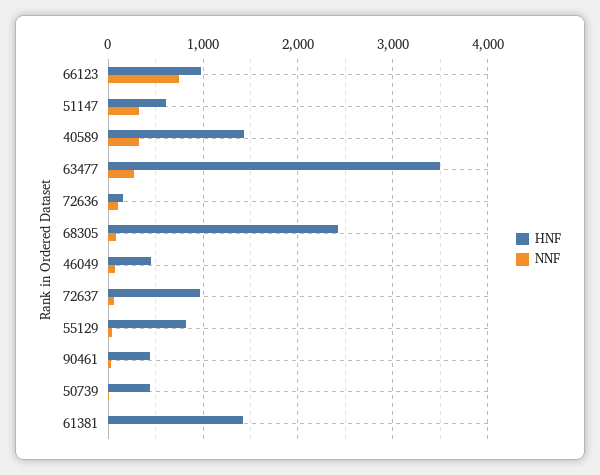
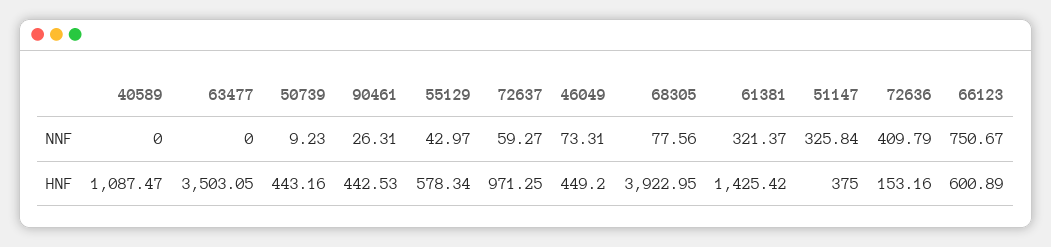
  {
    "HNF": {
-     "66123": 1000,
+     "66123": 600.89,
-     "51147": 600,
+     "51147": 375,
-     "40589": 1400,
+     "40589": 1087.47,
      "63477": 3503.05,
      "72636": 153.16,
-     "68305": 2400,
+     "68305": 3922.95,
      "46049": 449.2,
      "72637": 971.25,
-     "55129": 800,
+     "55129": 578.34,
      "90461": 442.53,
      "50739": 443.16,
      "61381": 1425.42
    },
    "NNF": {
      "66123": 750.67,
      "51147": 325.84,
-     "40589": 300,
+     "40589": 0,
-     "63477": 300,
+     "63477": 0,
-     "72636": 100,
+     "72636": 409.79,
      "68305": 77.56,
      "46049": 73.31,
      "72637": 59.27,
      "55129": 42.97,
      "90461": 26.31,
      "50739": 9.23,
-     "61381": 0
+     "61381": 321.37
    }
  }

